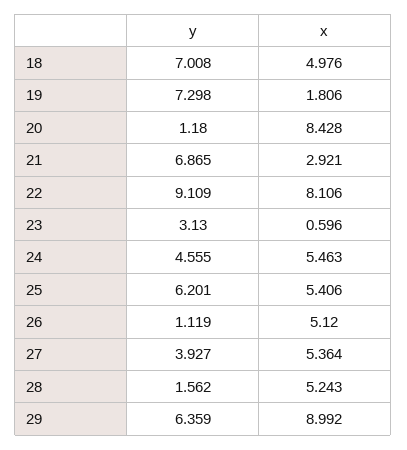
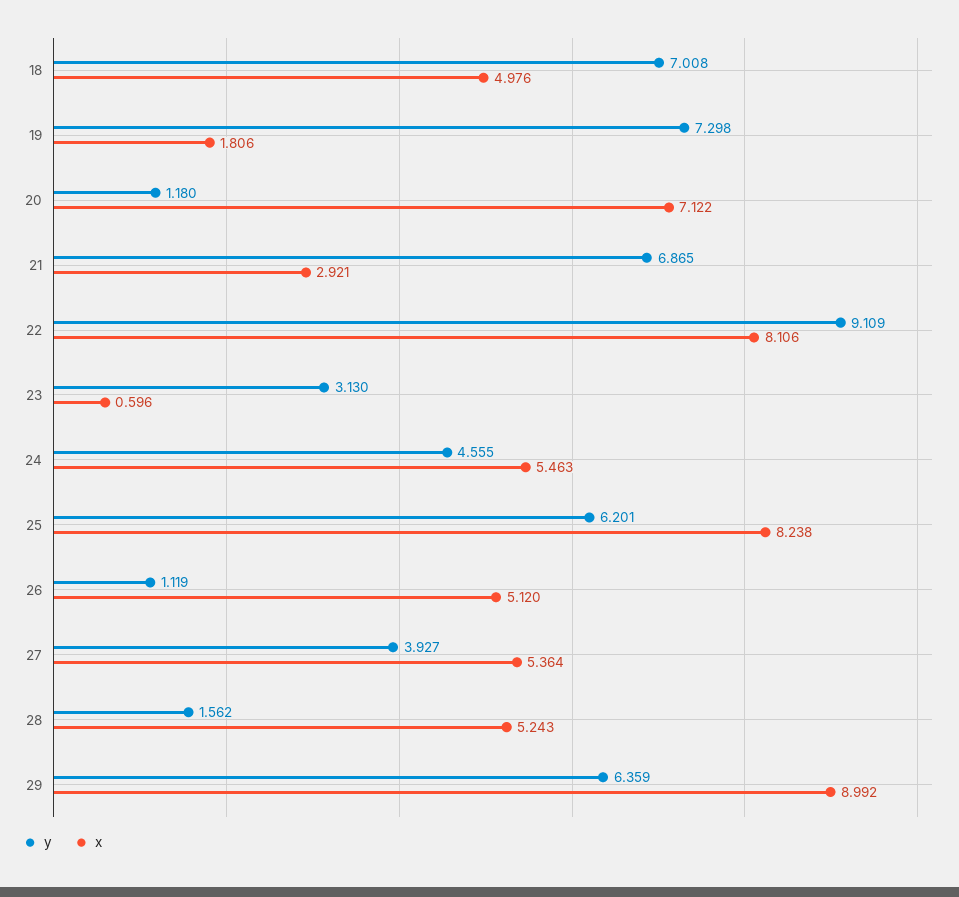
  {
    "y": {
      "18": 7.008,
      "19": 7.298,
      "20": 1.18,
      "21": 6.865,
      "22": 9.109,
      "23": 3.13,
      "24": 4.555,
      "25": 6.201,
      "26": 1.119,
      "27": 3.927,
      "28": 1.562,
      "29": 6.359
    },
    "x": {
      "18": 4.976,
      "19": 1.806,
-     "20": 8.428,
+     "20": 7.122,
      "21": 2.921,
      "22": 8.106,
      "23": 0.596,
      "24": 5.463,
-     "25": 5.406,
+     "25": 8.238,
      "26": 5.12,
      "27": 5.364,
      "28": 5.243,
      "29": 8.992
    }
  }

